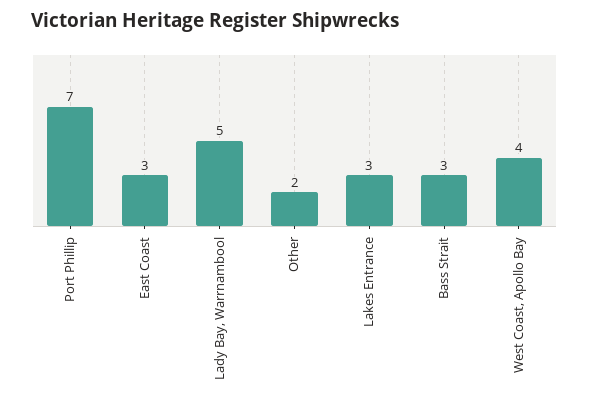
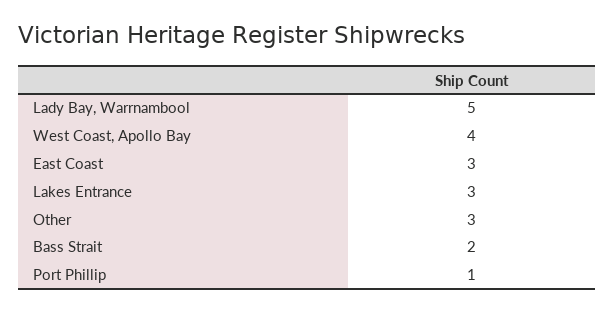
  {
-   "Port Phillip": 7,
+   "Port Phillip": 1,
    "East Coast": 3,
    "Lady Bay, Warrnambool": 5,
-   "Other": 2,
+   "Other": 3,
    "Lakes Entrance": 3,
-   "Bass Strait": 3,
+   "Bass Strait": 2,
    "West Coast, Apollo Bay": 4
  }

